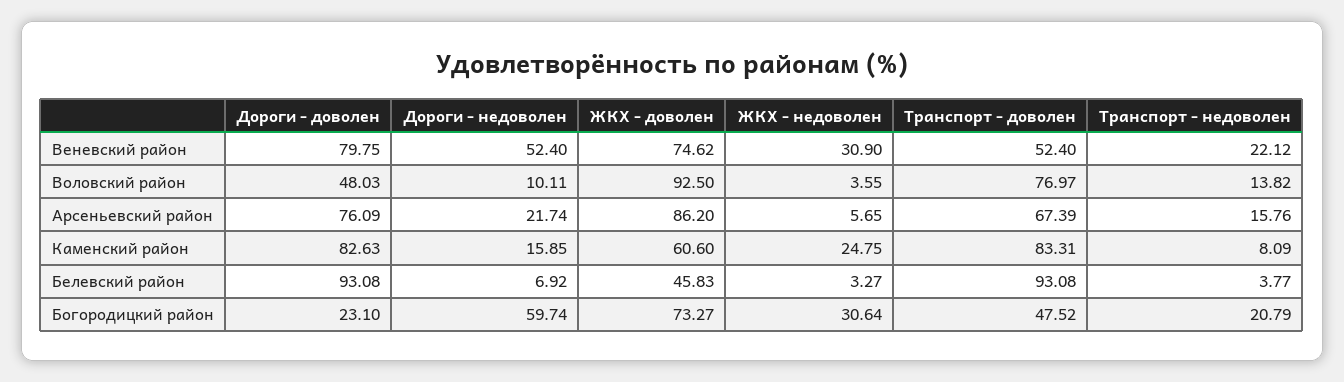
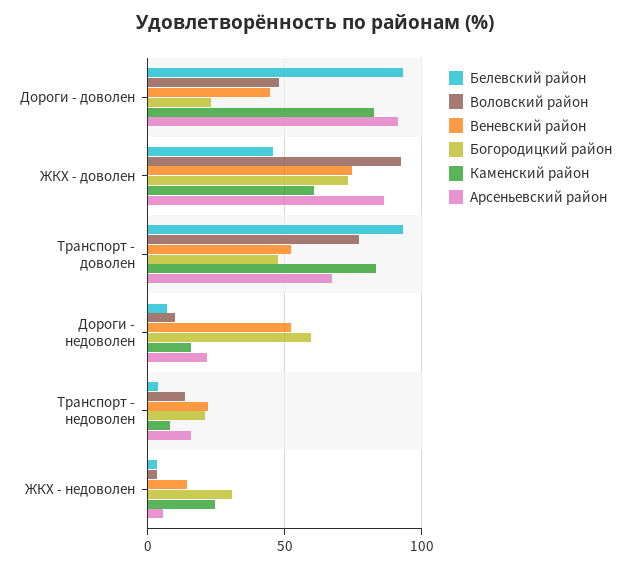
  {
    "Веневский район": {
-     "Дороги - доволен": 79.75,
+     "Дороги - доволен": 45,
      "Дороги - недоволен": 52.4,
      "ЖКХ - доволен": 74.62,
-     "ЖКХ - недоволен": 30.9,
+     "ЖКХ - недоволен": 15,
      "Транспорт - доволен": 52.4,
      "Транспорт - недоволен": 22.12
    },
    "Воловский район": {
      "Дороги - доволен": 48.03,
      "Дороги - недоволен": 10.11,
      "ЖКХ - доволен": 92.5,
      "ЖКХ - недоволен": 3.55,
      "Транспорт - доволен": 76.97,
      "Транспорт - недоволен": 13.82
    },
    "Арсеньевский район": {
-     "Дороги - доволен": 76.09,
+     "Дороги - доволен": 90,
      "Дороги - недоволен": 21.74,
      "ЖКХ - доволен": 86.2,
      "ЖКХ - недоволен": 5.65,
      "Транспорт - доволен": 67.39,
      "Транспорт - недоволен": 15.76
    },
    "Каменский район": {
      "Дороги - доволен": 82.63,
      "Дороги - недоволен": 15.85,
      "ЖКХ - доволен": 60.6,
      "ЖКХ - недоволен": 24.75,
      "Транспорт - доволен": 83.31,
      "Транспорт - недоволен": 8.09
    },
    "Белевский район": {
      "Дороги - доволен": 93.08,
      "Дороги - недоволен": 6.92,
      "ЖКХ - доволен": 45.83,
      "ЖКХ - недоволен": 3.27,
      "Транспорт - доволен": 93.08,
      "Транспорт - недоволен": 3.77
    },
    "Богородицкий район": {
      "Дороги - доволен": 23.1,
      "Дороги - недоволен": 59.74,
      "ЖКХ - доволен": 73.27,
      "ЖКХ - недоволен": 30.64,
      "Транспорт - доволен": 47.52,
      "Транспорт - недоволен": 20.79
    }
  }

